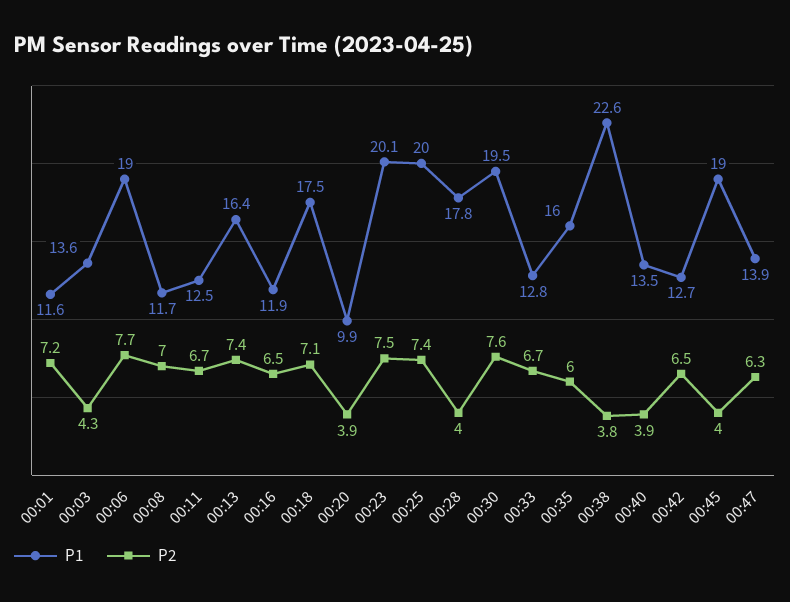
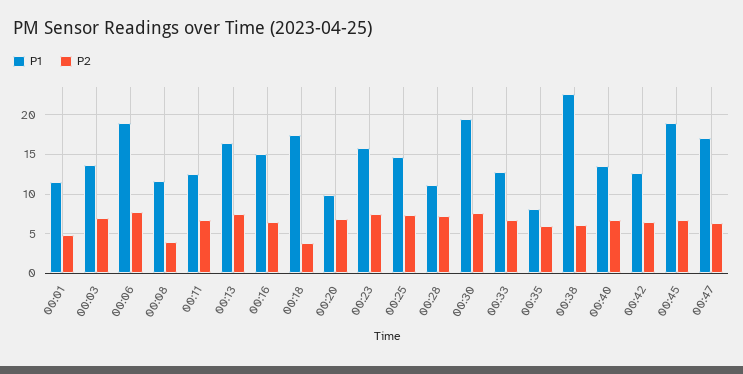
  {
    "P1": {
      "00:01": 11.6,
      "00:03": 13.6,
      "00:06": 19,
      "00:08": 11.7,
      "00:11": 12.5,
      "00:13": 16.4,
-     "00:16": 11.9,
+     "00:16": 15,
      "00:18": 17.5,
      "00:20": 9.9,
-     "00:23": 20.1,
+     "00:23": 16,
-     "00:25": 20,
+     "00:25": 15,
-     "00:28": 17.8,
+     "00:28": 11,
      "00:30": 19.5,
      "00:33": 12.8,
-     "00:35": 16,
+     "00:35": 8,
      "00:38": 22.6,
      "00:40": 13.5,
      "00:42": 12.7,
      "00:45": 19,
-     "00:47": 13.9
+     "00:47": 17
    },
    "P2": {
-     "00:01": 7.2,
+     "00:01": 5,
-     "00:03": 4.3,
+     "00:03": 7,
      "00:06": 7.7,
-     "00:08": 7,
+     "00:08": 4,
      "00:11": 6.7,
      "00:13": 7.4,
      "00:16": 6.5,
-     "00:18": 7.1,
+     "00:18": 4,
-     "00:20": 3.9,
+     "00:20": 7,
      "00:23": 7.5,
      "00:25": 7.4,
-     "00:28": 4,
+     "00:28": 7,
      "00:30": 7.6,
      "00:33": 6.7,
      "00:35": 6,
-     "00:38": 3.8,
+     "00:38": 6,
-     "00:40": 3.9,
+     "00:40": 7,
      "00:42": 6.5,
-     "00:45": 4,
+     "00:45": 7,
      "00:47": 6.3
    }
  }

